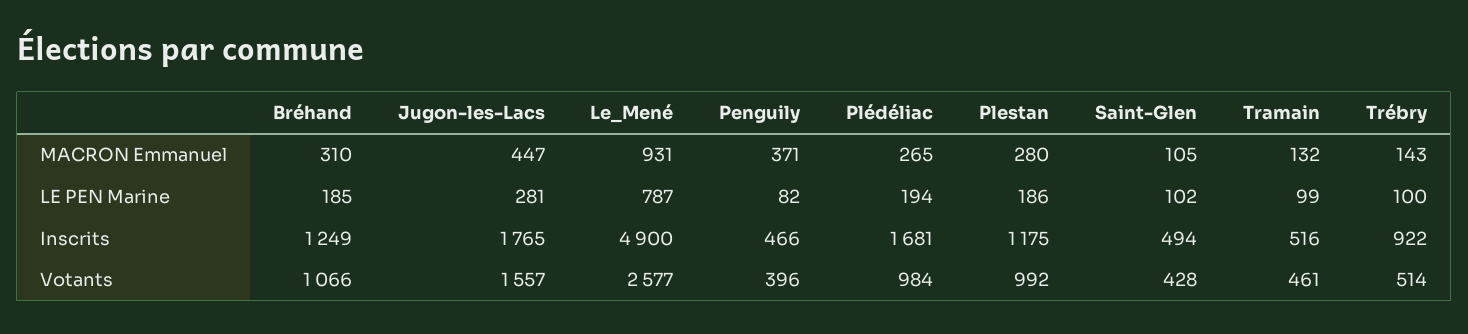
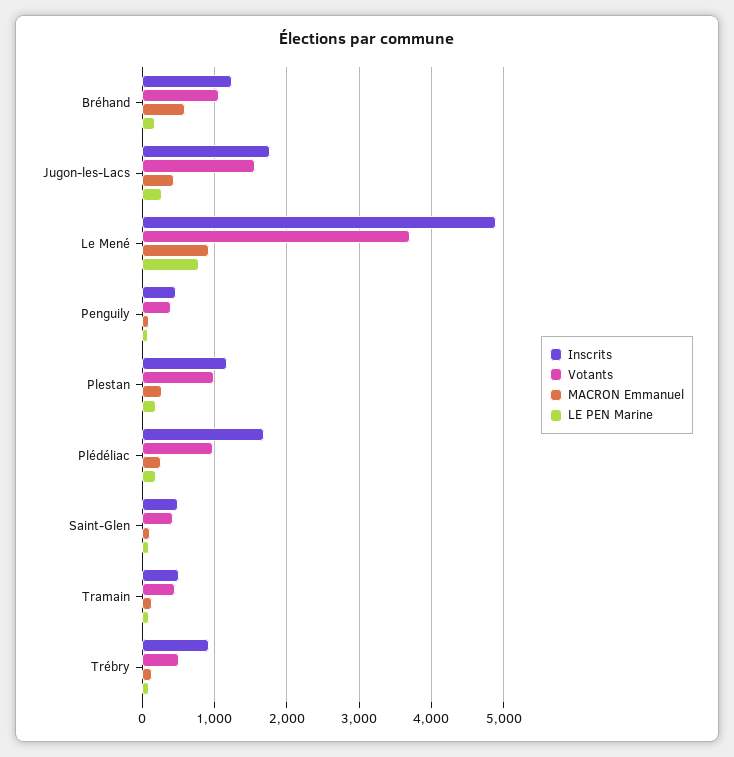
  {
    "MACRON Emmanuel": {
-     "Bréhand": 310,
+     "Bréhand": 600,
      "Jugon-les-Lacs": 447,
      "Le_Mené": 931,
-     "Penguily": 371,
+     "Penguily": 100,
      "Plédéliac": 265,
      "Plestan": 280,
      "Saint-Glen": 105,
      "Tramain": 132,
      "Trébry": 143
    },
    "LE PEN Marine": {
      "Bréhand": 185,
      "Jugon-les-Lacs": 281,
      "Le_Mené": 787,
      "Penguily": 82,
      "Plédéliac": 194,
      "Plestan": 186,
      "Saint-Glen": 102,
      "Tramain": 99,
      "Trébry": 100
    },
    "Inscrits": {
      "Bréhand": 1249,
      "Jugon-les-Lacs": 1765,
      "Le_Mené": 4900,
      "Penguily": 466,
      "Plédéliac": 1681,
      "Plestan": 1175,
      "Saint-Glen": 494,
      "Tramain": 516,
      "Trébry": 922
    },
    "Votants": {
      "Bréhand": 1066,
      "Jugon-les-Lacs": 1557,
-     "Le_Mené": 2577,
+     "Le_Mené": 3700,
      "Penguily": 396,
      "Plédéliac": 984,
      "Plestan": 992,
      "Saint-Glen": 428,
      "Tramain": 461,
      "Trébry": 514
    }
  }

